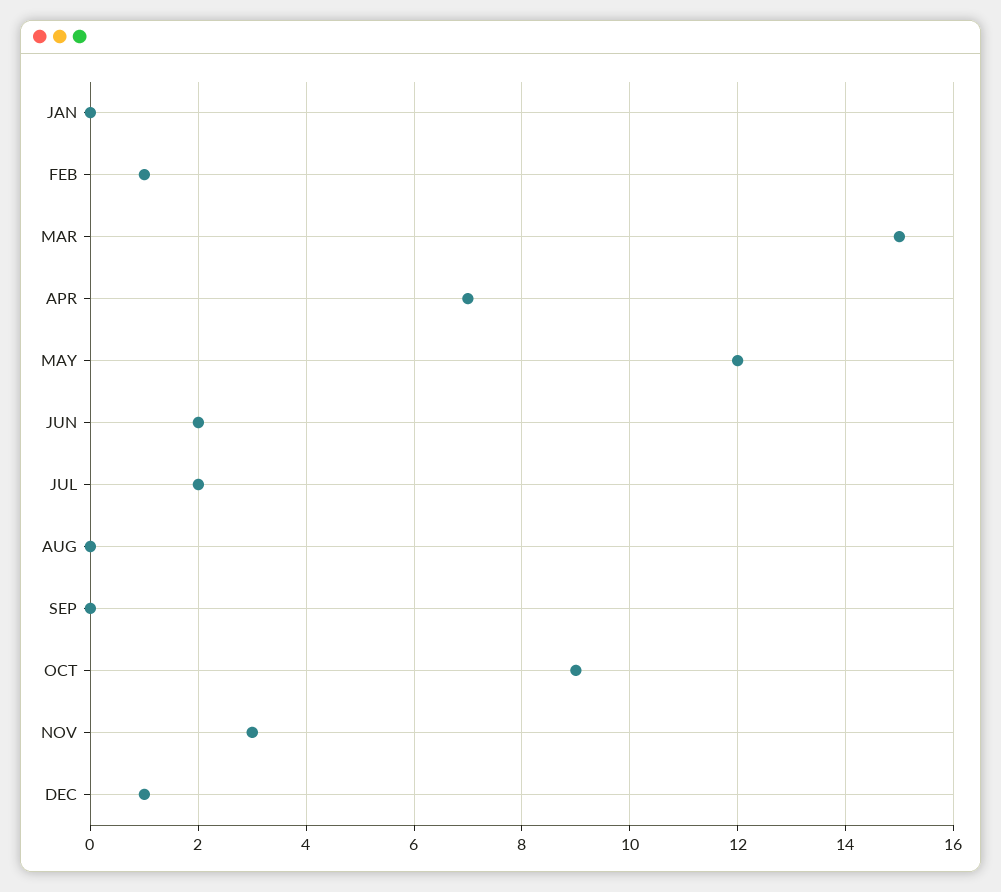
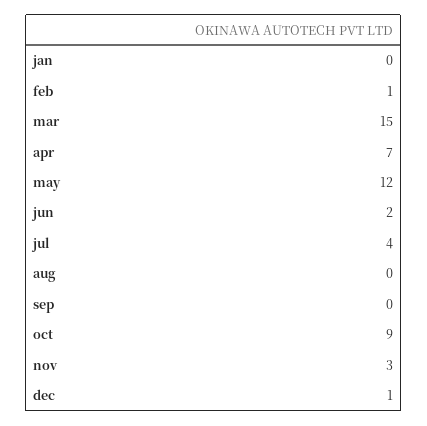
  {
    "JAN": 0,
    "FEB": 1,
    "MAR": 15,
    "APR": 7,
    "MAY": 12,
    "JUN": 2,
-   "JUL": 2,
+   "JUL": 4,
    "AUG": 0,
    "SEP": 0,
    "OCT": 9,
    "NOV": 3,
    "DEC": 1
  }

